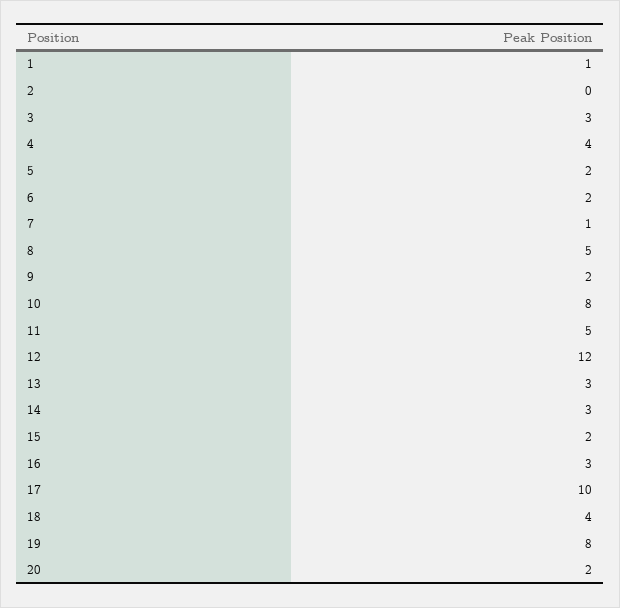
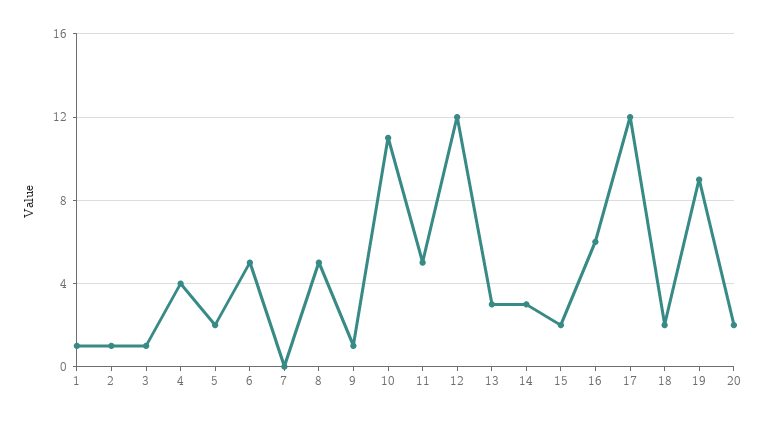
  {
    "1": 1,
-   "2": 0,
+   "2": 1,
-   "3": 3,
+   "3": 1,
    "4": 4,
    "5": 2,
-   "6": 2,
+   "6": 5,
-   "7": 1,
+   "7": 0,
    "8": 5,
-   "9": 2,
+   "9": 1,
-   "10": 8,
+   "10": 11,
    "11": 5,
    "12": 12,
    "13": 3,
    "14": 3,
    "15": 2,
-   "16": 3,
+   "16": 6,
-   "17": 10,
+   "17": 12,
-   "18": 4,
+   "18": 2,
-   "19": 8,
+   "19": 9,
    "20": 2
  }

